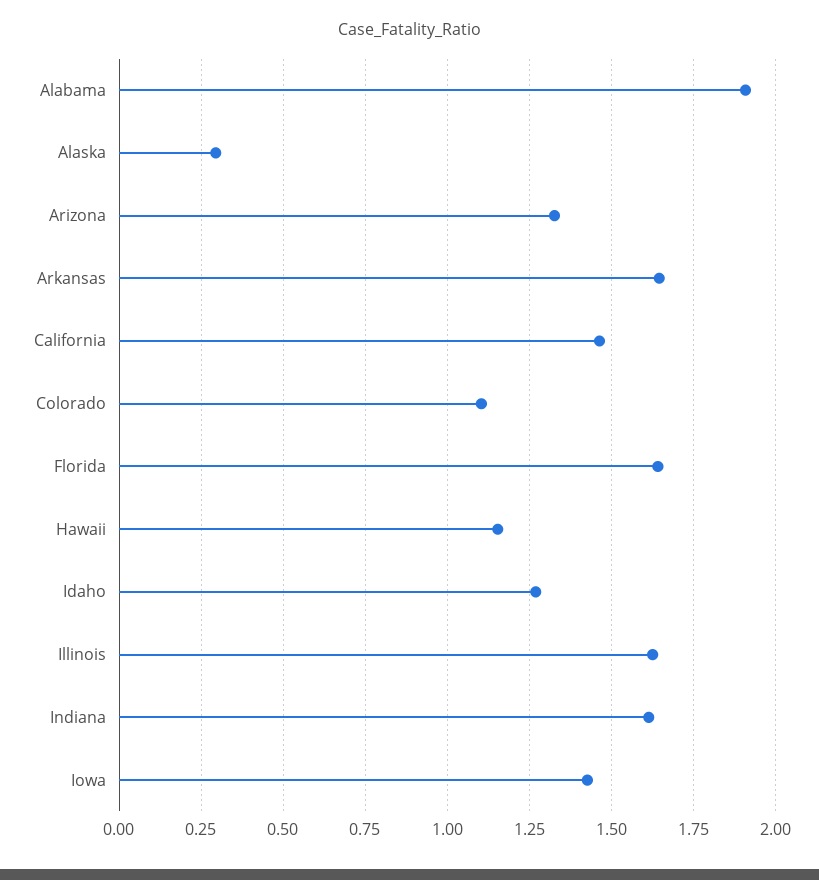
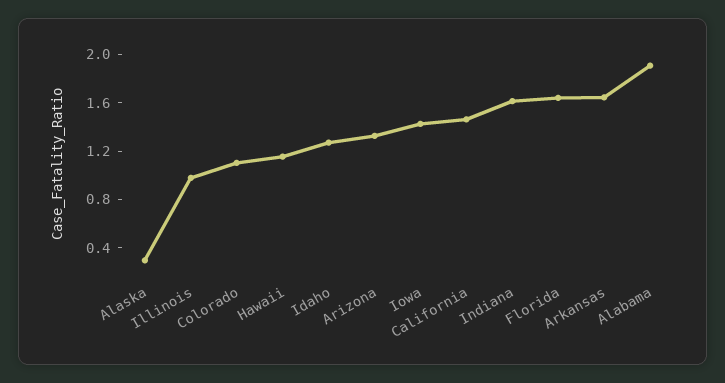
  {
    "Alabama": 1.9,
    "Alaska": 0.3,
    "Arizona": 1.325,
    "Arkansas": 1.65,
    "California": 1.475,
    "Colorado": 1.1,
    "Florida": 1.65,
    "Hawaii": 1.15,
    "Idaho": 1.275,
-   "Illinois": 1.625,
+   "Illinois": 1,
    "Indiana": 1.625,
    "Iowa": 1.425
  }

